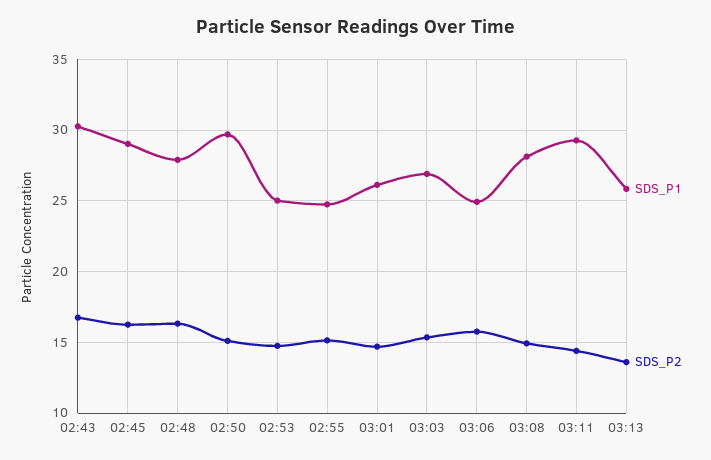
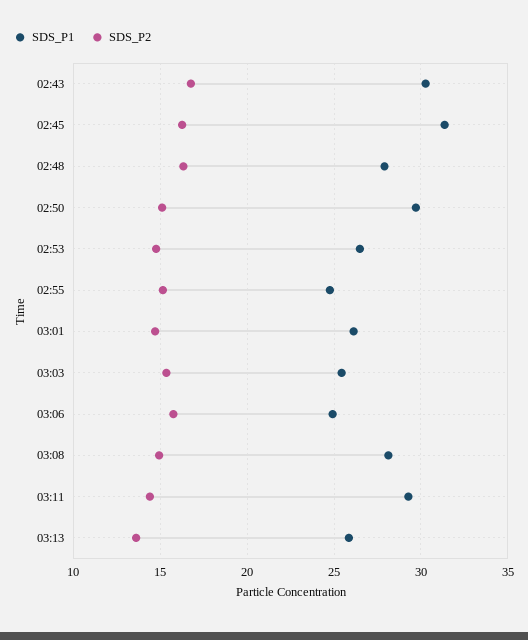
  {
    "SDS_P1": {
      "02:43": 30.5,
-     "02:45": 29,
+     "02:45": 31.5,
      "02:48": 28,
      "02:50": 29.5,
-     "02:53": 25,
+     "02:53": 26.5,
      "02:55": 25,
      "03:01": 26,
-     "03:03": 27,
+     "03:03": 25.5,
      "03:06": 25,
      "03:08": 28,
      "03:11": 29.5,
      "03:13": 26
    },
    "SDS_P2": {
      "02:43": 17,
      "02:45": 16.5,
      "02:48": 16.5,
      "02:50": 15,
      "02:53": 15,
      "02:55": 15,
      "03:01": 14.5,
      "03:03": 15.5,
      "03:06": 16,
      "03:08": 15,
      "03:11": 14.5,
      "03:13": 13.5
    }
  }

